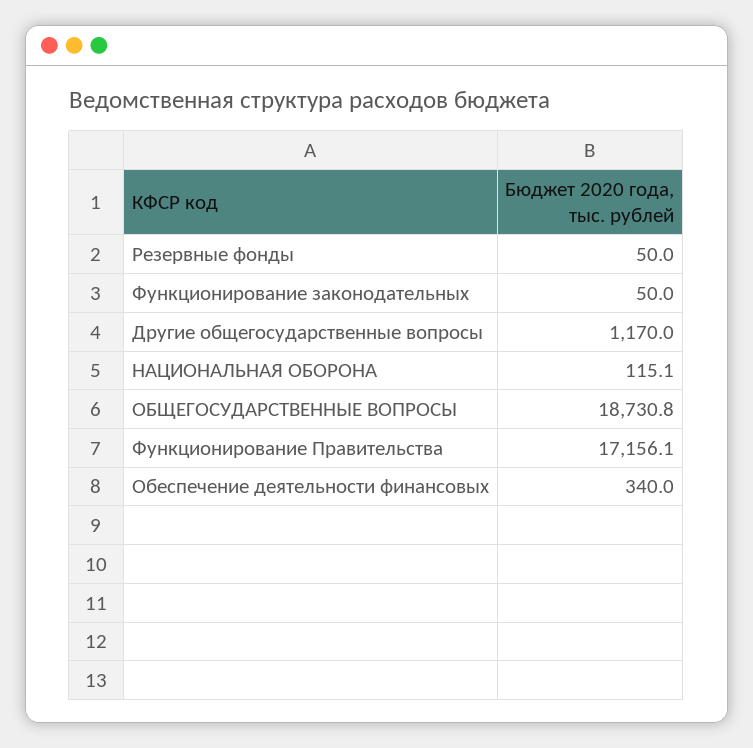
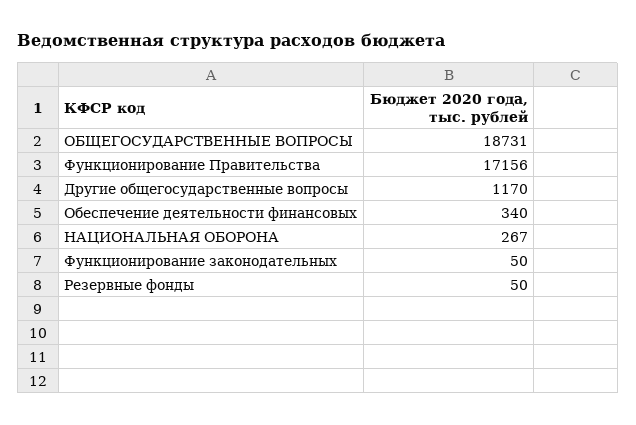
  {
    "Резервные фонды": 50,
    "Функционирование законодательных": 50,
    "Другие общегосударственные вопросы": 1170,
-   "НАЦИОНАЛЬНАЯ ОБОРОНА": 115.1,
+   "НАЦИОНАЛЬНАЯ ОБОРОНА": 267,
    "ОБЩЕГОСУДАРСТВЕННЫЕ ВОПРОСЫ": 18730.8,
    "Функционирование Правительства": 17156.1,
    "Обеспечение деятельности финансовых": 340
  }

